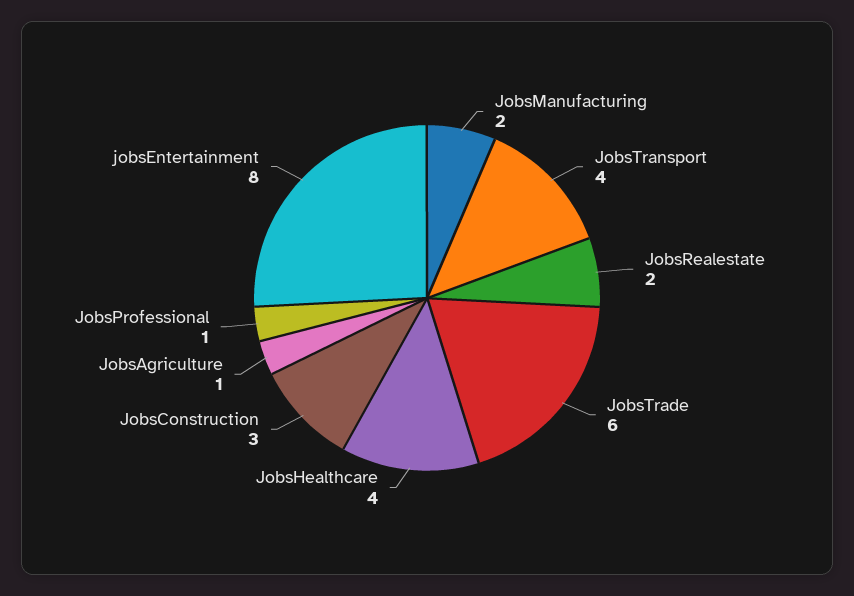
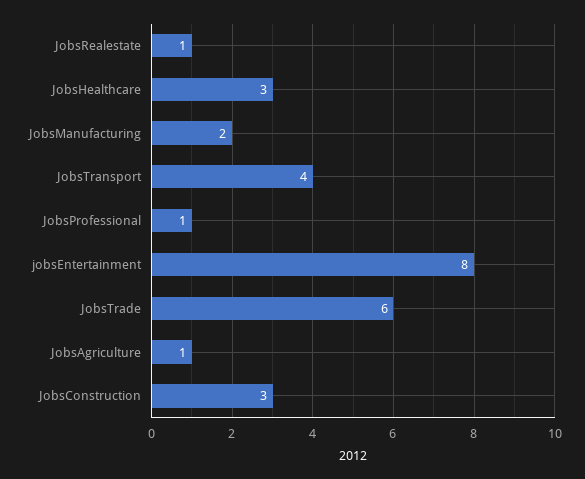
  {
    "JobsManufacturing": 2,
    "JobsTransport": 4,
-   "JobsRealestate": 2,
+   "JobsRealestate": 1,
    "JobsTrade": 6,
-   "JobsHealthcare": 4,
+   "JobsHealthcare": 3,
    "JobsConstruction": 3,
    "JobsAgriculture": 1,
    "JobsProfessional": 1,
    "jobsEntertainment": 8
  }

